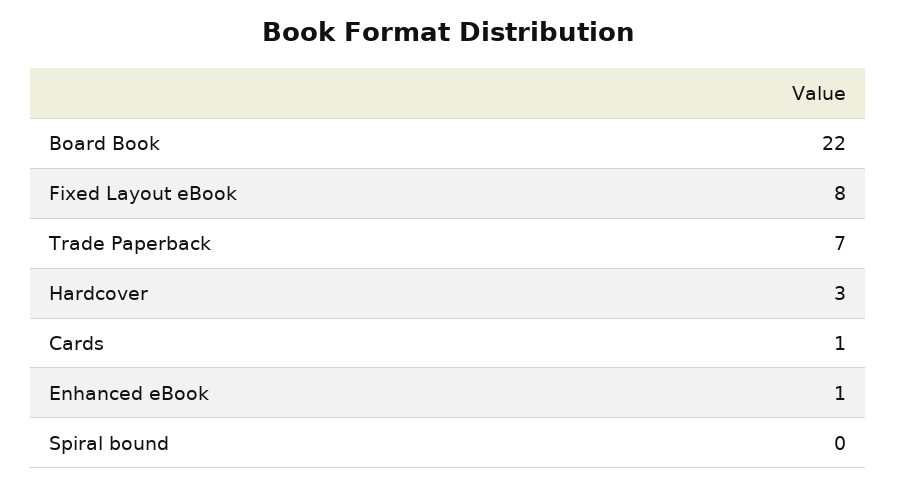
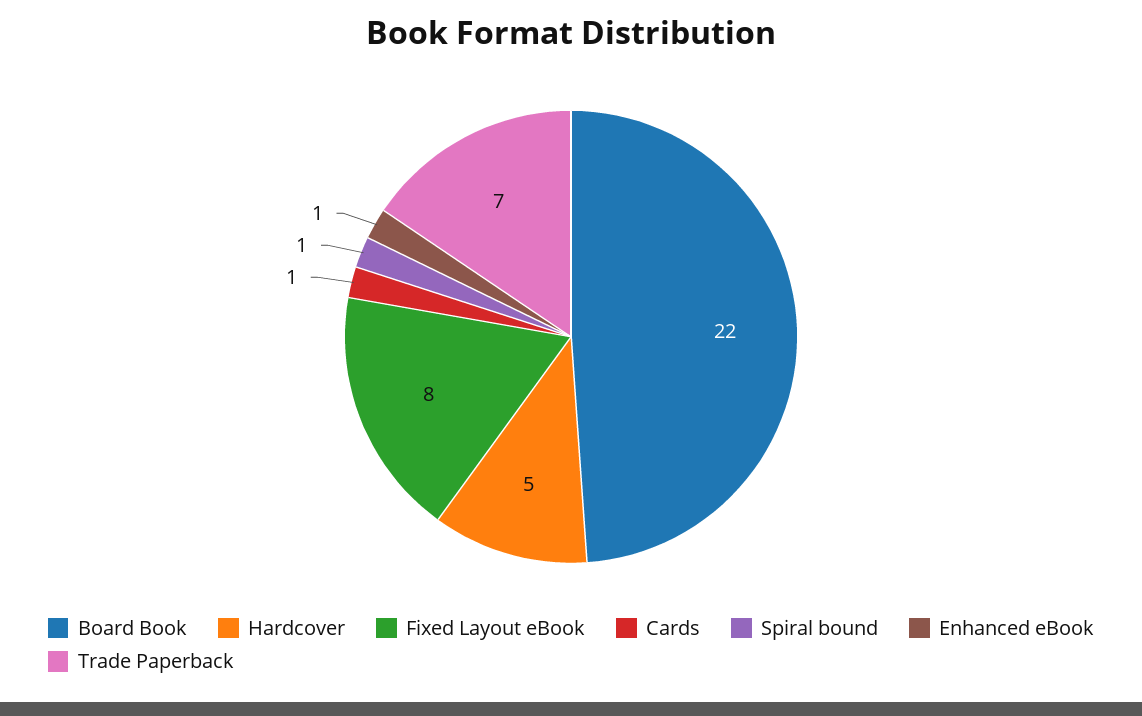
  {
    "Board Book": 22,
    "Fixed Layout eBook": 8,
    "Trade Paperback": 7,
-   "Hardcover": 3,
+   "Hardcover": 5,
    "Cards": 1,
    "Enhanced eBook": 1,
-   "Spiral bound": 0
+   "Spiral bound": 1
  }

